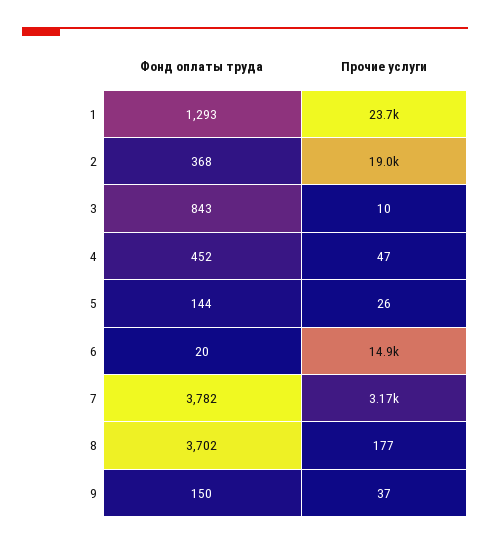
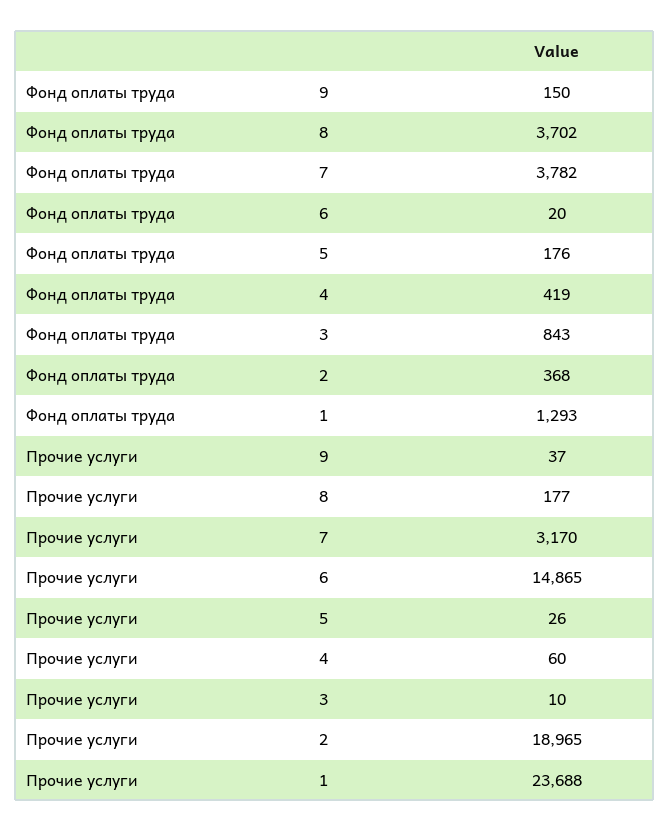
  {
    "Фонд оплаты труда": {
      "1": 1293,
      "2": 368,
      "3": 843,
-     "4": 452,
+     "4": 419,
-     "5": 144,
+     "5": 176,
      "6": 20,
      "7": 3782,
      "8": 3702,
      "9": 150
    },
    "Прочие услуги": {
      "1": 23688,
      "2": 18965,
      "3": 10,
-     "4": 47,
+     "4": 60,
      "5": 26,
      "6": 14865,
      "7": 3170,
      "8": 177,
      "9": 37
    }
  }

